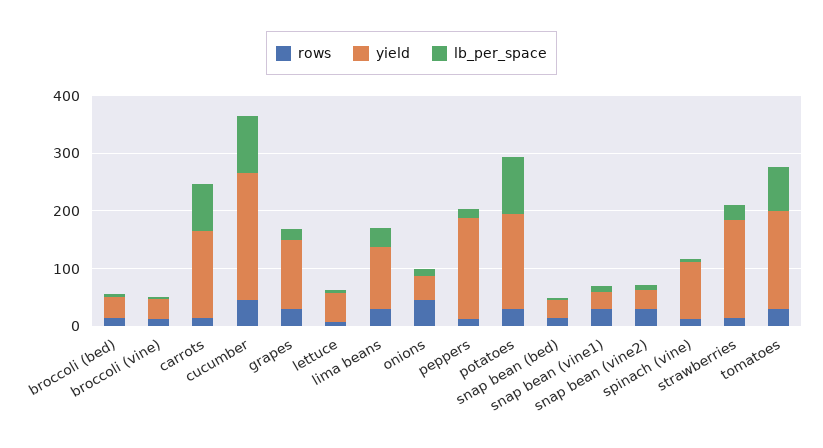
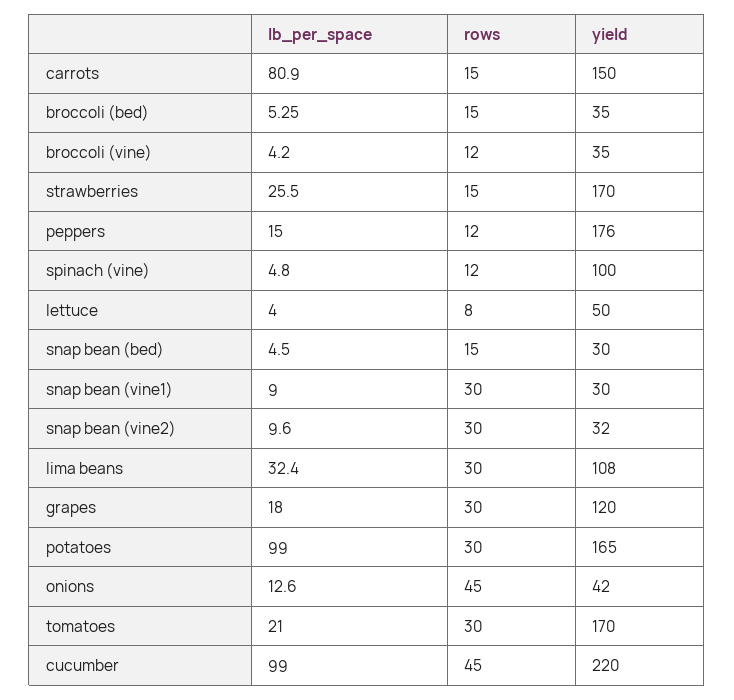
  {
    "rows": {
      "broccoli (bed)": 15,
      "broccoli (vine)": 12,
      "carrots": 15,
      "cucumber": 45,
      "grapes": 30,
      "lettuce": 8,
      "lima beans": 30,
      "onions": 45,
      "peppers": 12,
      "potatoes": 30,
      "snap bean (bed)": 15,
      "snap bean (vine1)": 30,
      "snap bean (vine2)": 30,
      "spinach (vine)": 12,
      "strawberries": 15,
      "tomatoes": 30
    },
    "yield": {
      "broccoli (bed)": 35,
      "broccoli (vine)": 35,
      "carrots": 150,
      "cucumber": 220,
      "grapes": 120,
      "lettuce": 50,
      "lima beans": 108,
      "onions": 42,
      "peppers": 176,
      "potatoes": 165,
      "snap bean (bed)": 30,
      "snap bean (vine1)": 30,
      "snap bean (vine2)": 32,
      "spinach (vine)": 100,
      "strawberries": 170,
      "tomatoes": 170
    },
    "lb_per_space": {
      "broccoli (bed)": 5.25,
      "broccoli (vine)": 4.2,
      "carrots": 80.9,
      "cucumber": 99,
      "grapes": 18,
      "lettuce": 4,
      "lima beans": 32.4,
      "onions": 12.6,
      "peppers": 15,
      "potatoes": 99,
      "snap bean (bed)": 4.5,
      "snap bean (vine1)": 9,
      "snap bean (vine2)": 9.6,
      "spinach (vine)": 4.8,
      "strawberries": 25.5,
-     "tomatoes": 80
+     "tomatoes": 21
    }
  }

